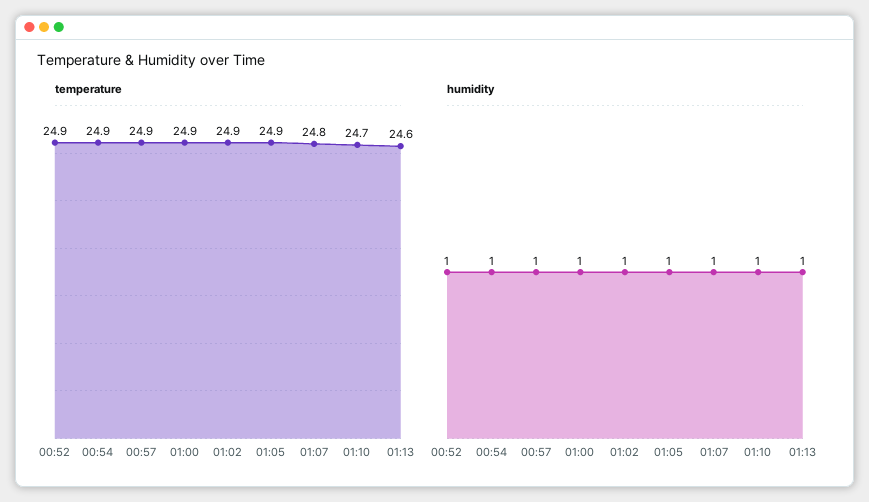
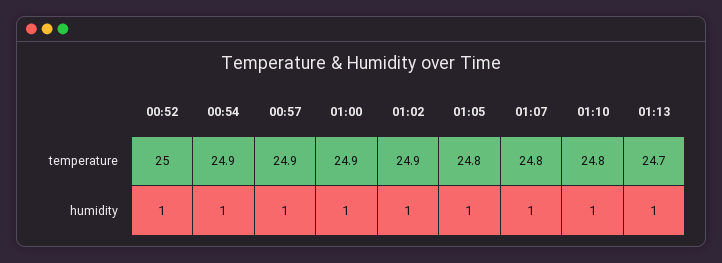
  {
    "temperature": {
-     "00:52": 24.9,
+     "00:52": 25,
      "00:54": 24.9,
      "00:57": 24.9,
      "01:00": 24.9,
      "01:02": 24.9,
-     "01:05": 24.9,
+     "01:05": 24.8,
      "01:07": 24.8,
-     "01:10": 24.7,
+     "01:10": 24.8,
-     "01:13": 24.6
+     "01:13": 24.7
    },
    "humidity": {
      "00:52": 1,
      "00:54": 1,
      "00:57": 1,
      "01:00": 1,
      "01:02": 1,
      "01:05": 1,
      "01:07": 1,
      "01:10": 1,
      "01:13": 1
    }
  }

